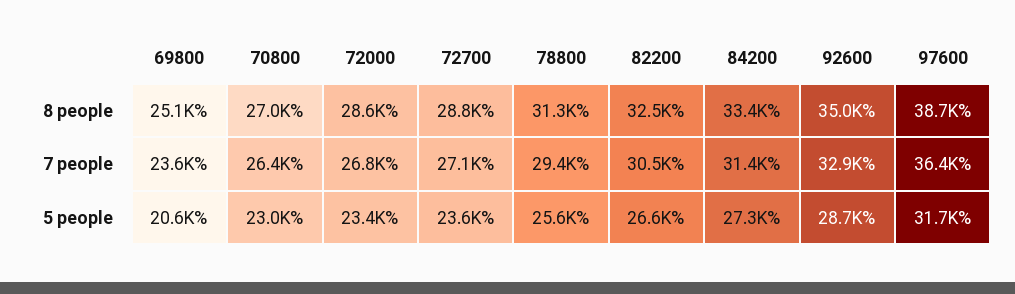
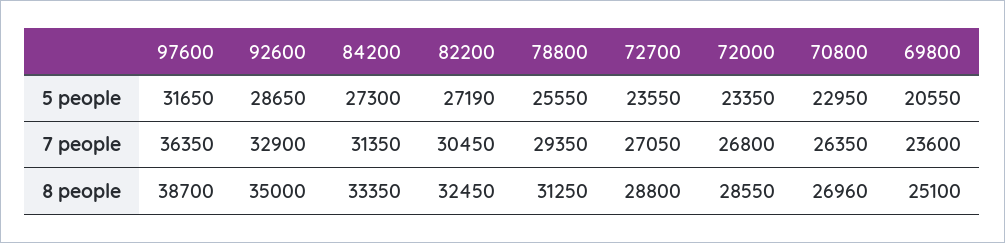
  {
    "69800": {
      "8 people": 25100,
      "7 people": 23600,
      "5 people": 20550
    },
    "70800": {
      "8 people": 26960,
      "7 people": 26350,
      "5 people": 22950
    },
    "72000": {
      "8 people": 28550,
      "7 people": 26800,
      "5 people": 23350
    },
    "72700": {
      "8 people": 28800,
      "7 people": 27050,
      "5 people": 23550
    },
    "78800": {
      "8 people": 31250,
      "7 people": 29350,
      "5 people": 25550
    },
    "82200": {
      "8 people": 32450,
      "7 people": 30450,
-     "5 people": 26600
+     "5 people": 27190
    },
    "84200": {
      "8 people": 33350,
      "7 people": 31350,
      "5 people": 27300
    },
    "92600": {
      "8 people": 35000,
      "7 people": 32900,
      "5 people": 28650
    },
    "97600": {
      "8 people": 38700,
      "7 people": 36350,
      "5 people": 31650
    }
  }

